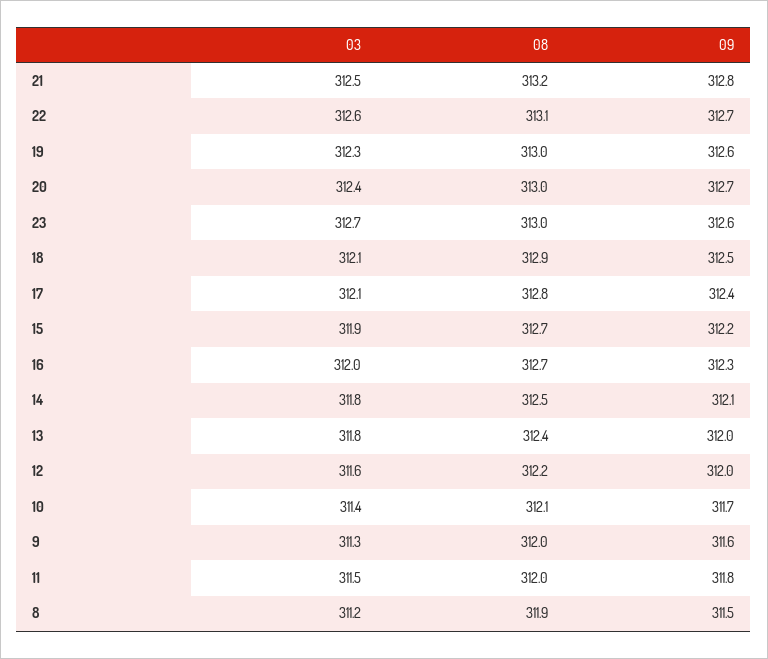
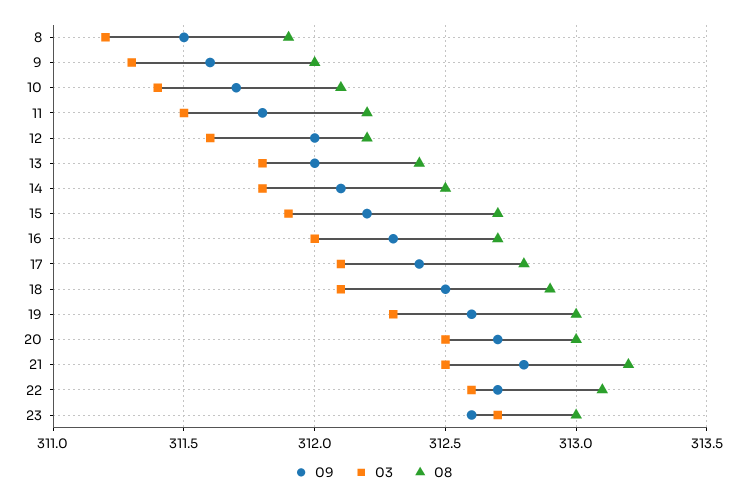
  {
    "03": {
      "21": 312.5,
      "22": 312.6,
      "19": 312.3,
-     "20": 312.4,
+     "20": 312.5,
      "23": 312.7,
      "18": 312.1,
      "17": 312.1,
      "15": 311.9,
      "16": 312,
      "14": 311.8,
      "13": 311.8,
      "12": 311.6,
      "10": 311.4,
      "9": 311.3,
      "11": 311.5,
      "8": 311.2
    },
    "08": {
      "21": 313.2,
      "22": 313.1,
      "19": 313,
      "20": 313,
      "23": 313,
      "18": 312.9,
      "17": 312.8,
      "15": 312.7,
      "16": 312.7,
      "14": 312.5,
      "13": 312.4,
      "12": 312.2,
      "10": 312.1,
      "9": 312,
-     "11": 312,
+     "11": 312.2,
      "8": 311.9
    },
    "09": {
      "21": 312.8,
      "22": 312.7,
      "19": 312.6,
      "20": 312.7,
      "23": 312.6,
      "18": 312.5,
      "17": 312.4,
      "15": 312.2,
      "16": 312.3,
      "14": 312.1,
      "13": 312,
      "12": 312,
      "10": 311.7,
      "9": 311.6,
      "11": 311.8,
      "8": 311.5
    }
  }

